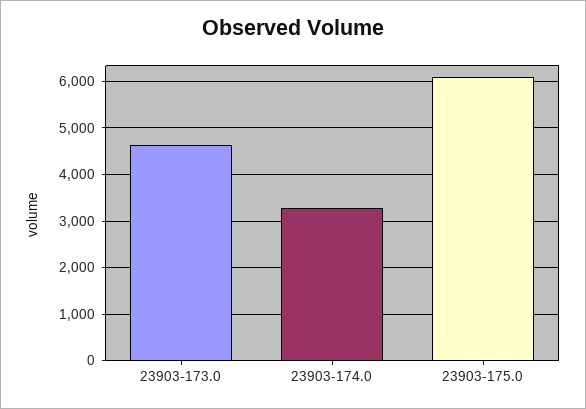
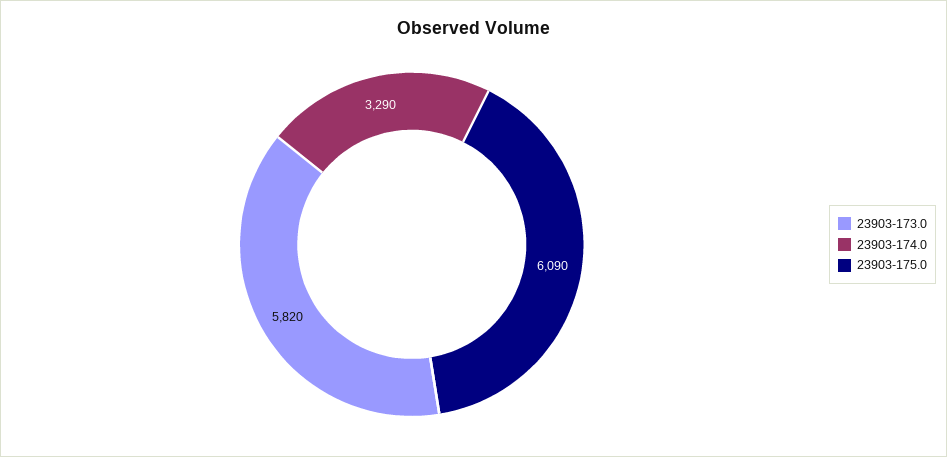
  {
-   "23903-173.0": 4600,
+   "23903-173.0": 5820,
    "23903-174.0": 3290,
    "23903-175.0": 6090
  }

